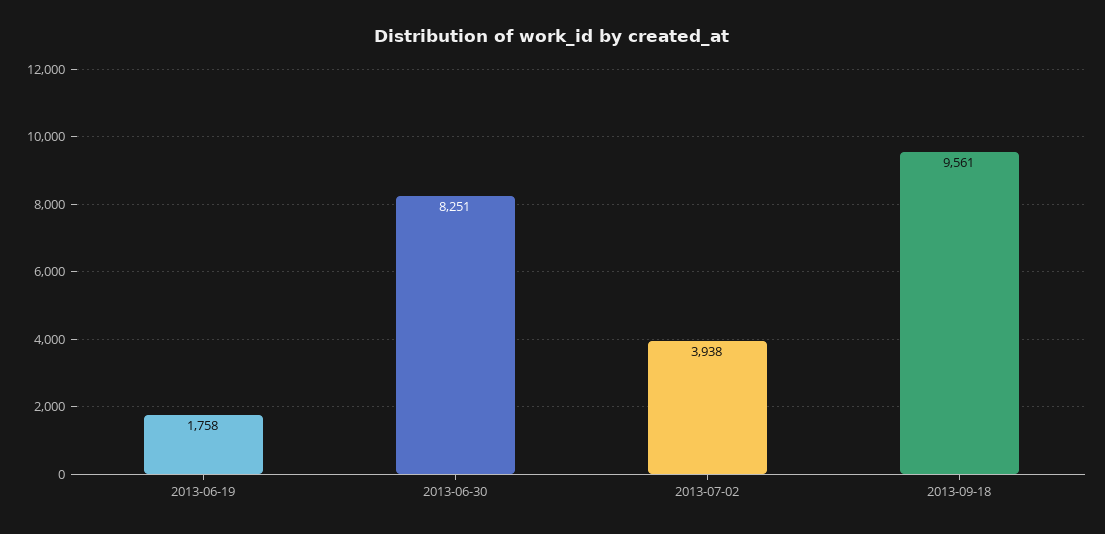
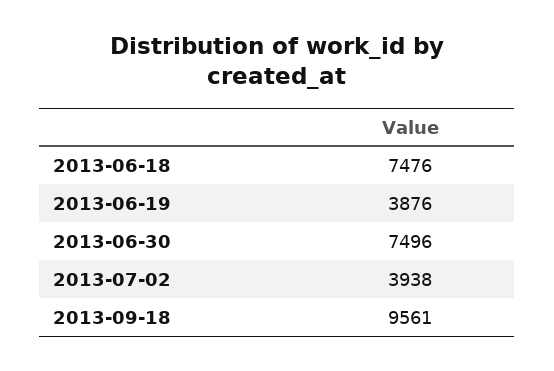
  {
-   "2013-06-19": 1758,
+   "2013-06-19": 3876,
-   "2013-06-30": 8251,
+   "2013-06-30": 7496,
    "2013-07-02": 3938,
-   "2013-09-18": 9561
+   "2013-09-18": 9561,
+   "2013-06-18": 7476
  }

